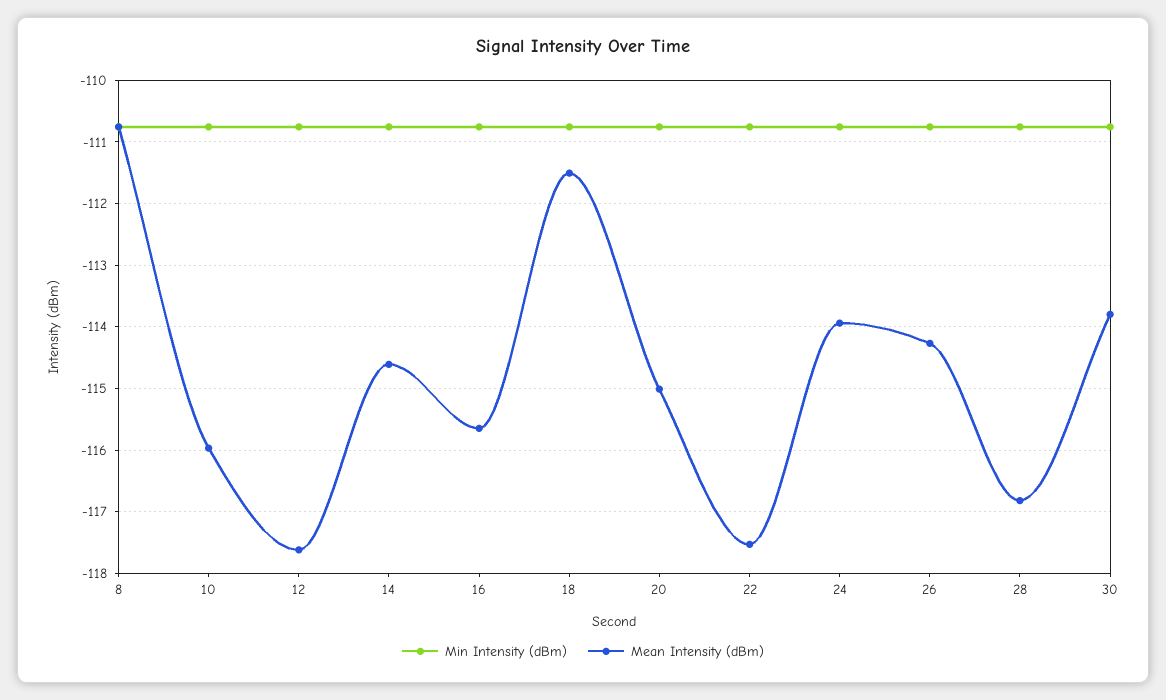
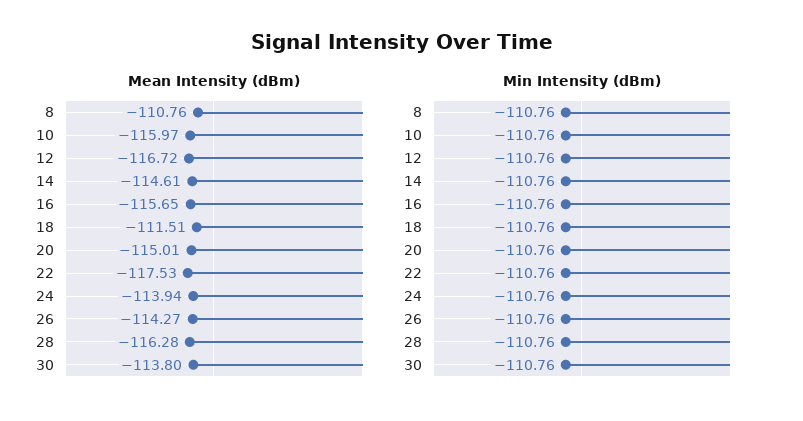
  {
    "Min Intensity (dBm)": {
      "8": -110.76,
      "10": -110.76,
      "12": -110.76,
      "14": -110.76,
      "16": -110.76,
      "18": -110.76,
      "20": -110.76,
      "22": -110.76,
      "24": -110.76,
      "26": -110.76,
      "28": -110.76,
      "30": -110.76
    },
    "Mean Intensity (dBm)": {
      "8": -110.76,
      "10": -115.97,
-     "12": -117.6,
+     "12": -116.72,
      "14": -114.61,
      "16": -115.65,
      "18": -111.51,
      "20": -115.01,
      "22": -117.53,
      "24": -113.94,
      "26": -114.27,
-     "28": -116.8,
+     "28": -116.28,
      "30": -113.8
    }
  }

